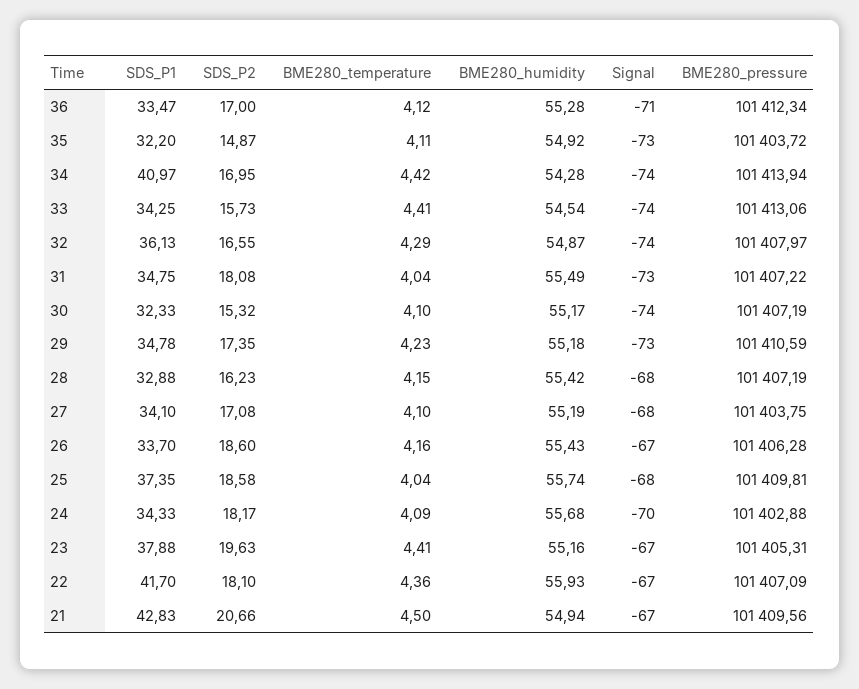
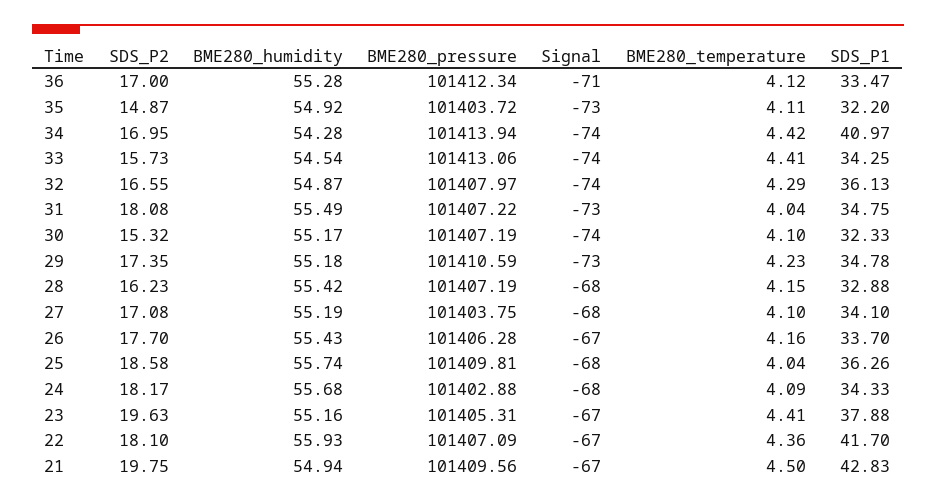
  {
    "SDS_P1": {
      "36": 33.47,
      "35": 32.2,
      "34": 40.97,
      "33": 34.25,
      "32": 36.13,
      "31": 34.75,
      "30": 32.33,
      "29": 34.78,
      "28": 32.88,
      "27": 34.1,
      "26": 33.7,
-     "25": 37.35,
+     "25": 36.26,
      "24": 34.33,
      "23": 37.88,
      "22": 41.7,
      "21": 42.83
    },
    "SDS_P2": {
      "36": 17,
      "35": 14.87,
      "34": 16.95,
      "33": 15.73,
      "32": 16.55,
      "31": 18.08,
      "30": 15.32,
      "29": 17.35,
      "28": 16.23,
      "27": 17.08,
-     "26": 18.6,
+     "26": 17.7,
      "25": 18.58,
      "24": 18.17,
      "23": 19.63,
      "22": 18.1,
-     "21": 20.66
+     "21": 19.75
    },
    "BME280_temperature": {
      "36": 4.12,
      "35": 4.11,
      "34": 4.42,
      "33": 4.41,
      "32": 4.29,
      "31": 4.04,
      "30": 4.1,
      "29": 4.23,
      "28": 4.15,
      "27": 4.1,
      "26": 4.16,
      "25": 4.04,
      "24": 4.09,
      "23": 4.41,
      "22": 4.36,
      "21": 4.5
    },
    "BME280_humidity": {
      "36": 55.28,
      "35": 54.92,
      "34": 54.28,
      "33": 54.54,
      "32": 54.87,
      "31": 55.49,
      "30": 55.17,
      "29": 55.18,
      "28": 55.42,
      "27": 55.19,
      "26": 55.43,
      "25": 55.74,
      "24": 55.68,
      "23": 55.16,
      "22": 55.93,
      "21": 54.94
    },
    "Signal": {
      "36": -71,
      "35": -73,
      "34": -74,
      "33": -74,
      "32": -74,
      "31": -73,
      "30": -74,
      "29": -73,
      "28": -68,
      "27": -68,
      "26": -67,
      "25": -68,
-     "24": -70,
+     "24": -68,
      "23": -67,
      "22": -67,
      "21": -67
    },
    "BME280_pressure": {
      "36": 101412.34,
      "35": 101403.72,
      "34": 101413.94,
      "33": 101413.06,
      "32": 101407.97,
      "31": 101407.22,
      "30": 101407.19,
      "29": 101410.59,
      "28": 101407.19,
      "27": 101403.75,
      "26": 101406.28,
      "25": 101409.81,
      "24": 101402.88,
      "23": 101405.31,
      "22": 101407.09,
      "21": 101409.56
    }
  }

